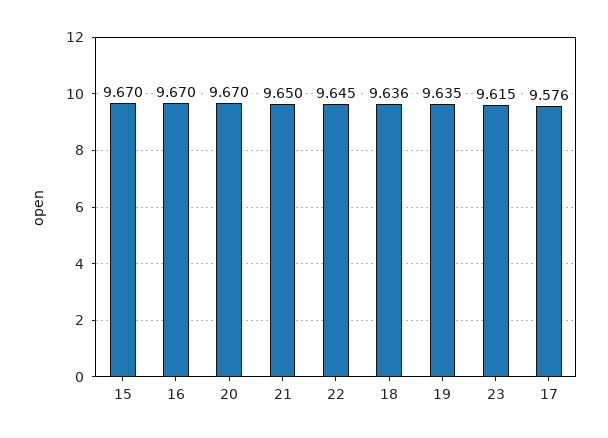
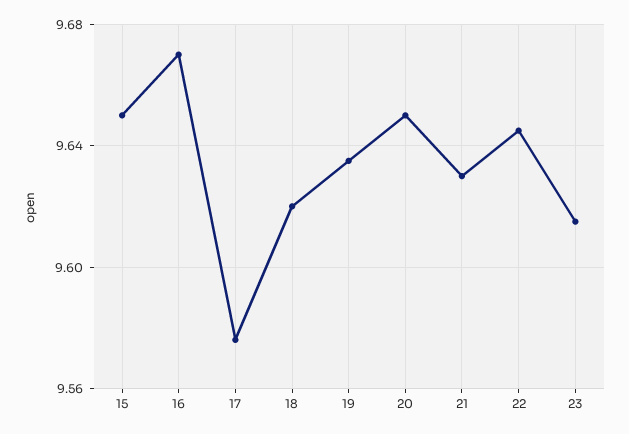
  {
-   "15": 9.67,
+   "15": 9.65,
    "16": 9.67,
-   "20": 9.67,
+   "20": 9.65,
-   "21": 9.65,
+   "21": 9.63,
    "22": 9.645,
-   "18": 9.636,
+   "18": 9.62,
    "19": 9.635,
    "23": 9.615,
    "17": 9.576
  }

